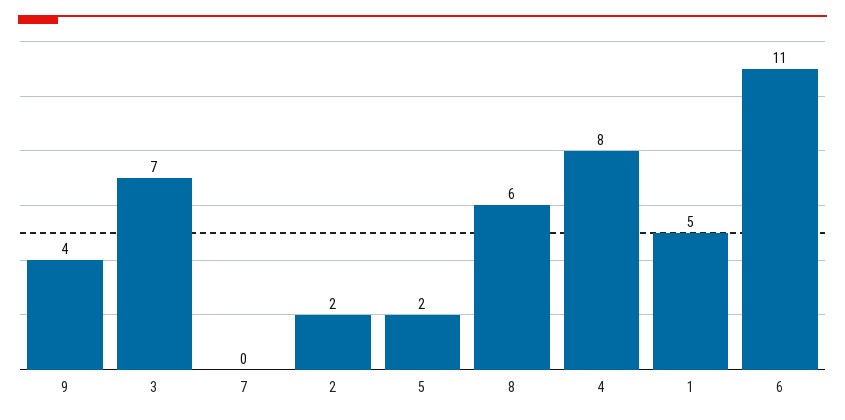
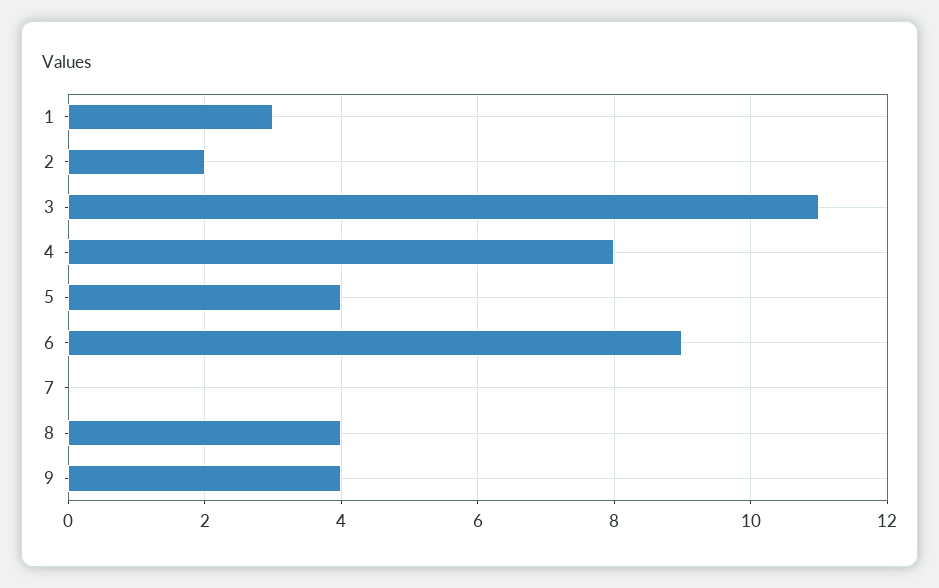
  {
    "9": 4,
-   "3": 7,
+   "3": 11,
    "7": 0,
    "2": 2,
-   "5": 2,
+   "5": 4,
-   "8": 6,
+   "8": 4,
    "4": 8,
-   "1": 5,
+   "1": 3,
-   "6": 11
+   "6": 9
  }

